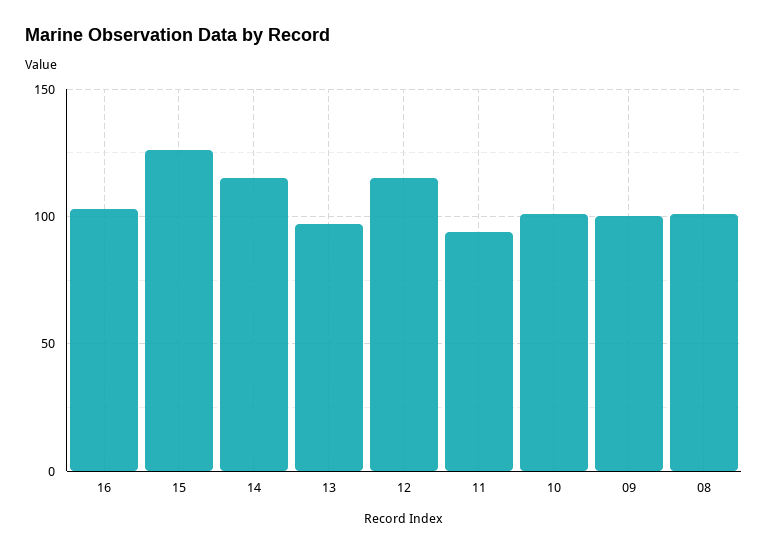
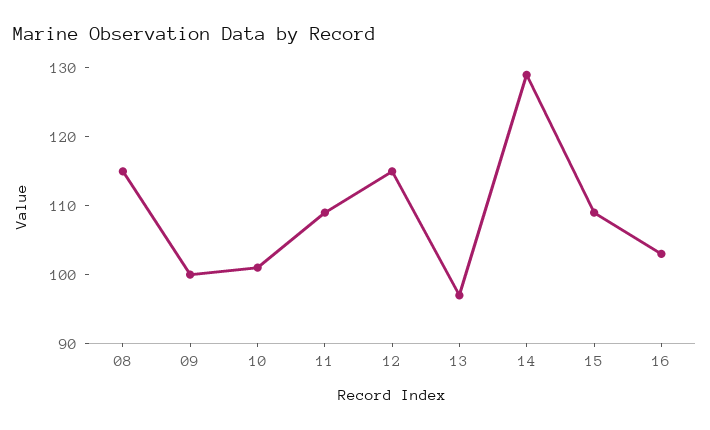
  {
    "16": 105,
-   "15": 125,
+   "15": 110,
-   "14": 115,
+   "14": 130,
    "13": 95,
    "12": 115,
-   "11": 95,
+   "11": 110,
    "10": 100,
    "09": 100,
-   "08": 100
+   "08": 115
  }

